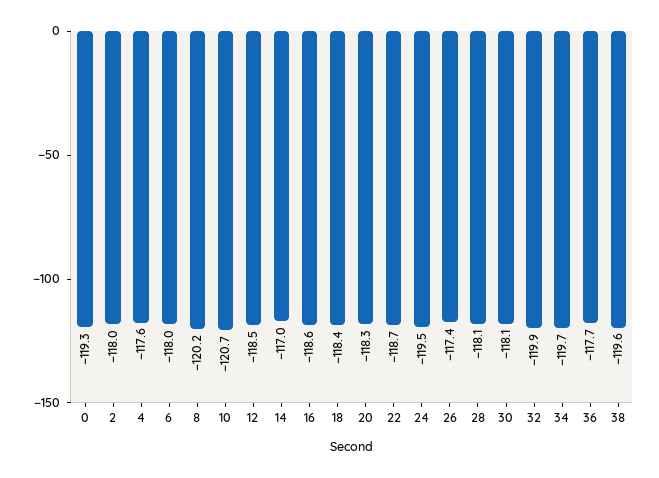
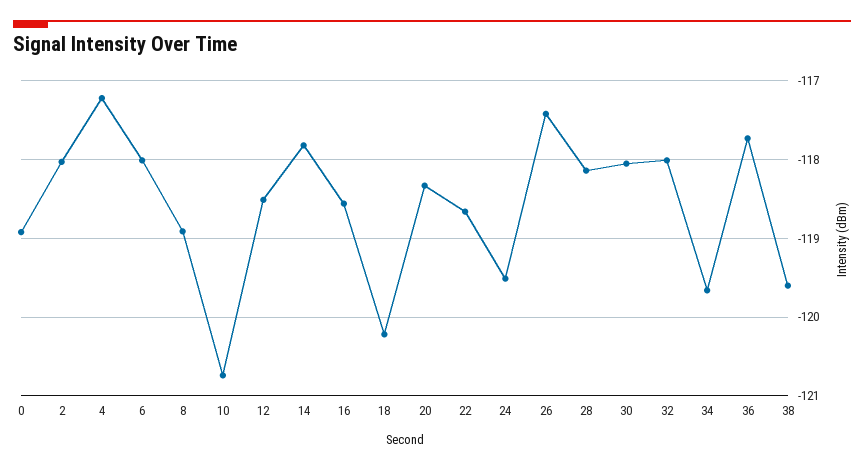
  {
-   "0": -119.3,
+   "0": -118.9,
    "2": -118,
-   "4": -117.6,
+   "4": -117.2,
    "6": -118,
-   "8": -120.2,
+   "8": -118.9,
    "10": -120.7,
    "12": -118.5,
-   "14": -117,
+   "14": -117.8,
    "16": -118.6,
-   "18": -118.4,
+   "18": -120.2,
    "20": -118.3,
    "22": -118.7,
    "24": -119.5,
    "26": -117.4,
    "28": -118.1,
    "30": -118.1,
-   "32": -119.9,
+   "32": -118,
    "34": -119.7,
    "36": -117.7,
    "38": -119.6
  }

